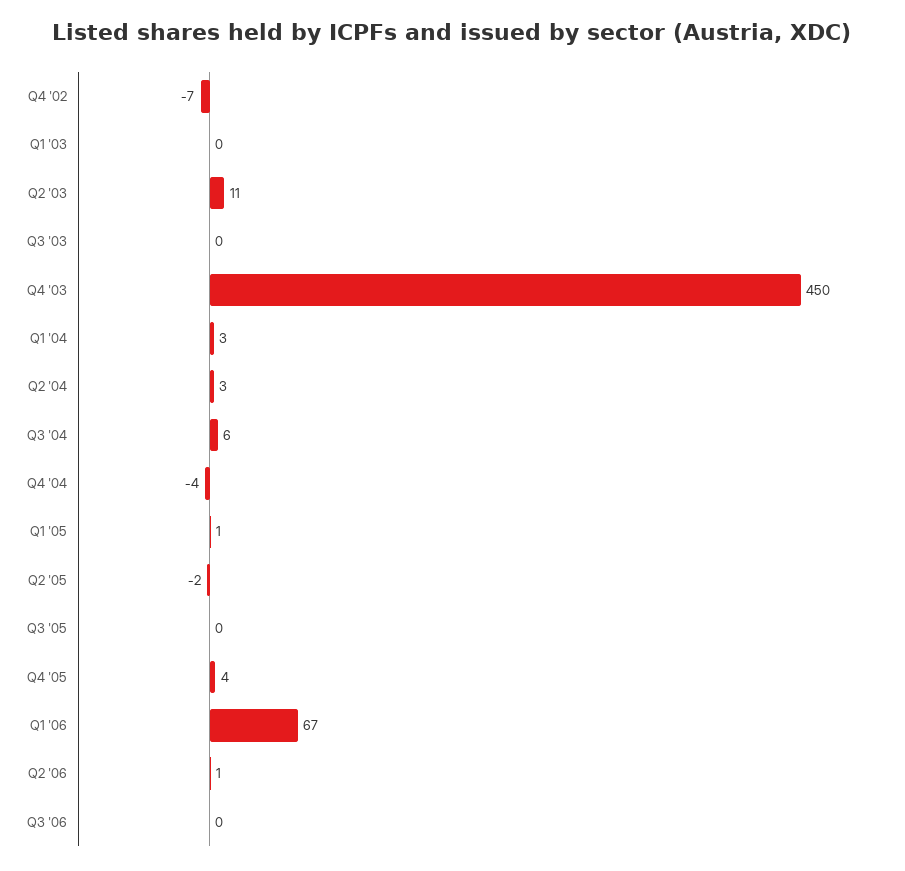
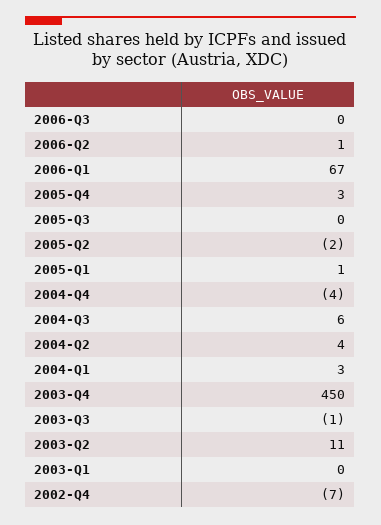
  {
    "Q4 '02": -7,
    "Q1 '03": 0,
    "Q2 '03": 11,
-   "Q3 '03": 0,
+   "Q3 '03": -1,
    "Q4 '03": 450,
    "Q1 '04": 3,
-   "Q2 '04": 3,
+   "Q2 '04": 4,
    "Q3 '04": 6,
    "Q4 '04": -4,
    "Q1 '05": 1,
    "Q2 '05": -2,
    "Q3 '05": 0,
-   "Q4 '05": 4,
+   "Q4 '05": 3,
    "Q1 '06": 67,
    "Q2 '06": 1,
    "Q3 '06": 0
  }

